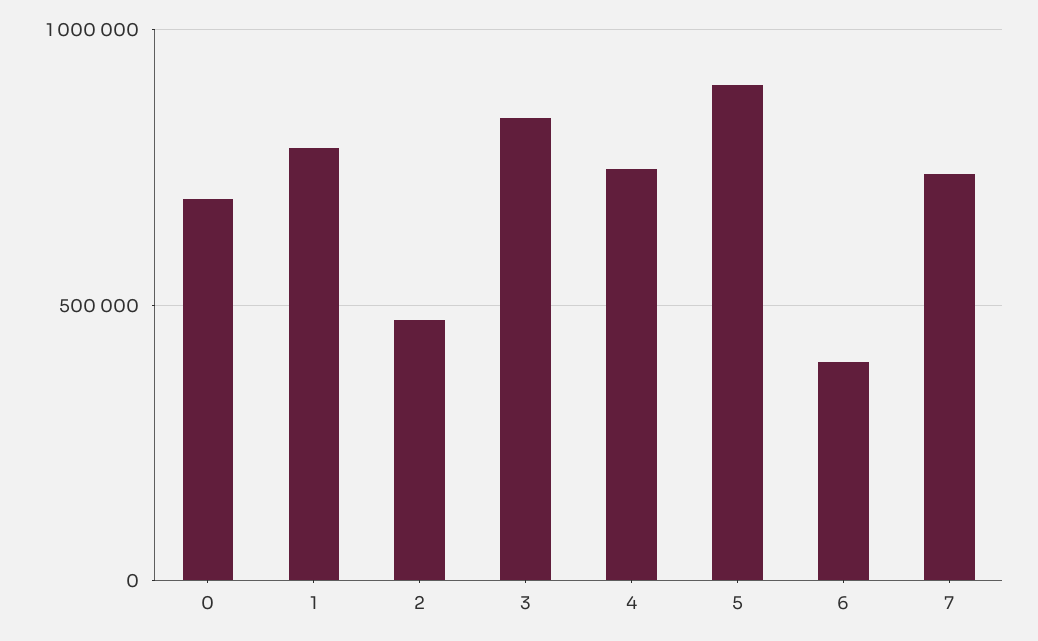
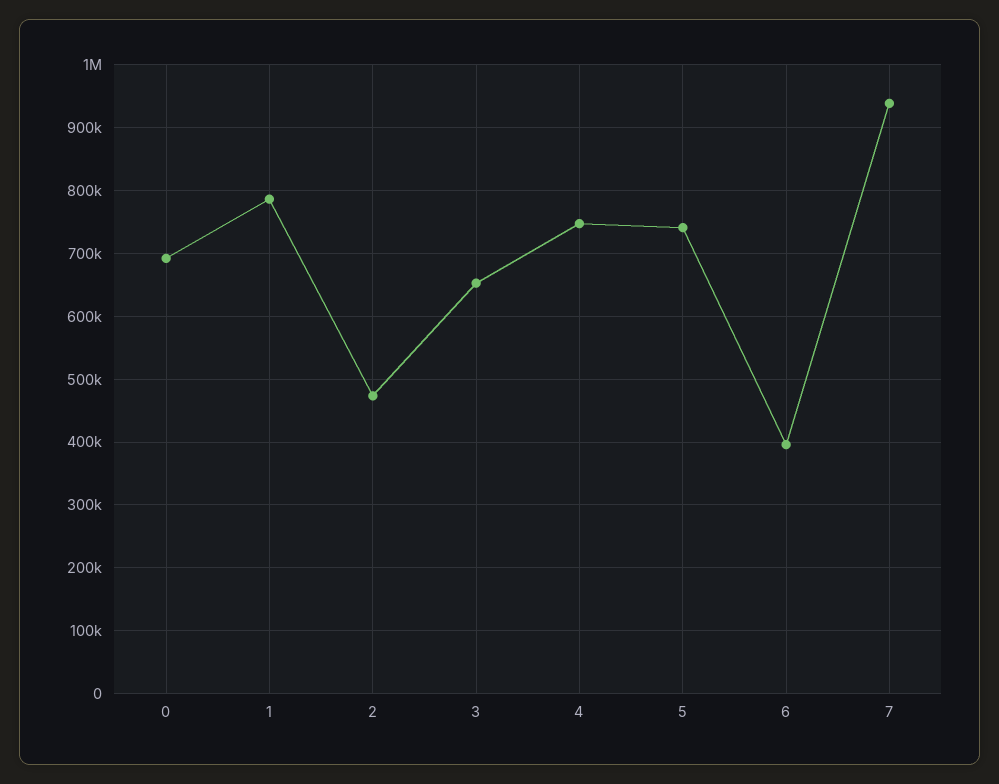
  {
    "0": 690000,
    "1": 790000,
    "2": 470000,
-   "3": 850000,
+   "3": 650000,
    "4": 750000,
-   "5": 900000,
+   "5": 740000,
    "6": 400000,
-   "7": 750000
+   "7": 940000
  }

